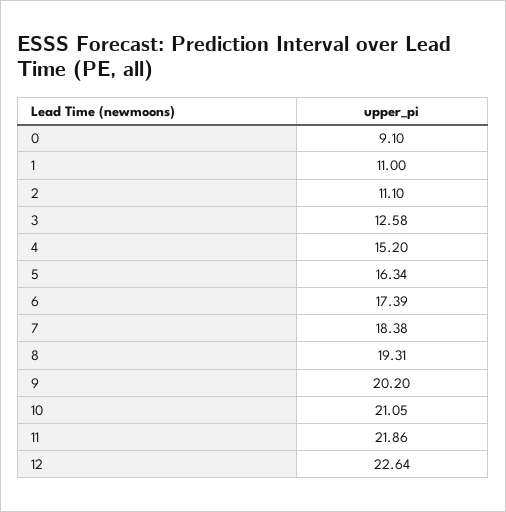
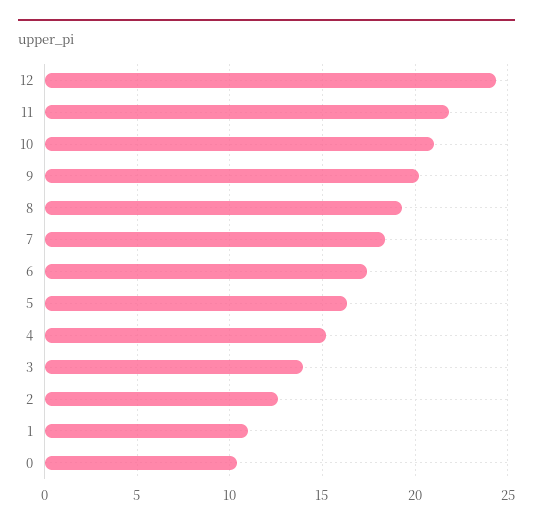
  {
-   "0": 9.1,
+   "0": 10.5,
    "1": 11,
-   "2": 11.1,
+   "2": 12.5,
-   "3": 12.58,
+   "3": 14,
    "4": 15.2,
    "5": 16.34,
    "6": 17.39,
    "7": 18.38,
    "8": 19.31,
    "9": 20.2,
    "10": 21.05,
    "11": 21.86,
-   "12": 22.64
+   "12": 24.5
  }

